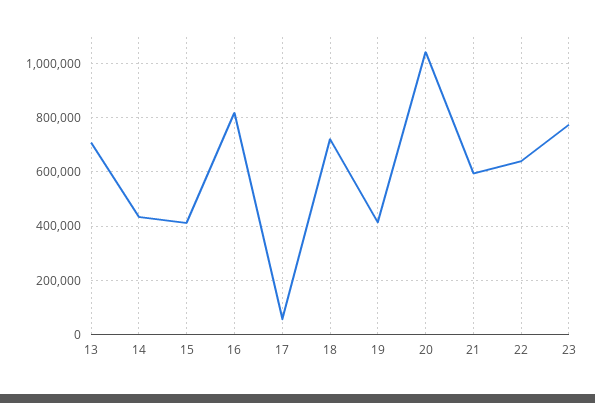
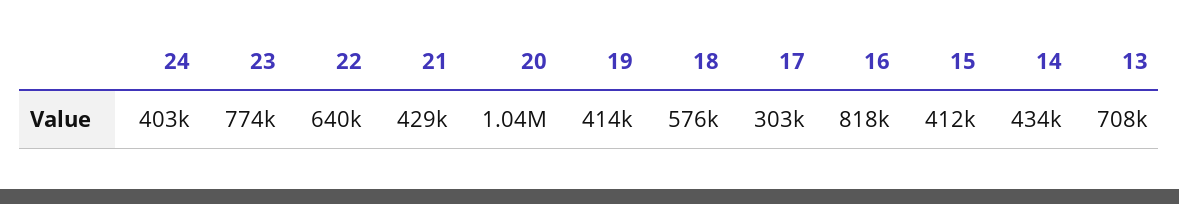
  {
    "13": 708000,
    "14": 434000,
    "15": 412000,
    "16": 818000,
-   "17": 50000,
+   "17": 303000,
-   "18": 725000,
+   "18": 576000,
    "19": 414000,
    "20": 1040000,
-   "21": 600000,
+   "21": 429000,
    "22": 640000,
-   "23": 774000
+   "23": 774000,
+   "24": 403000
  }

